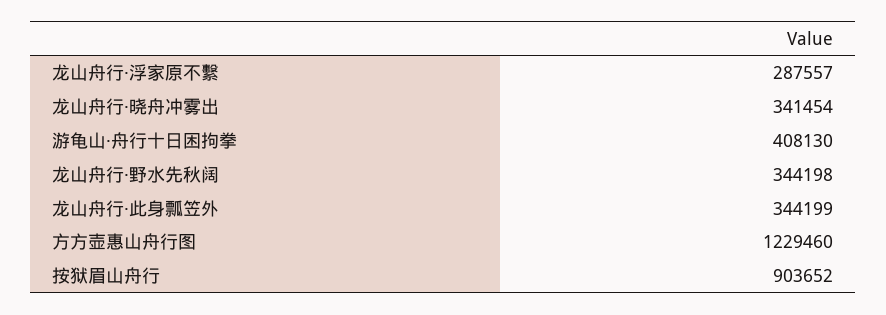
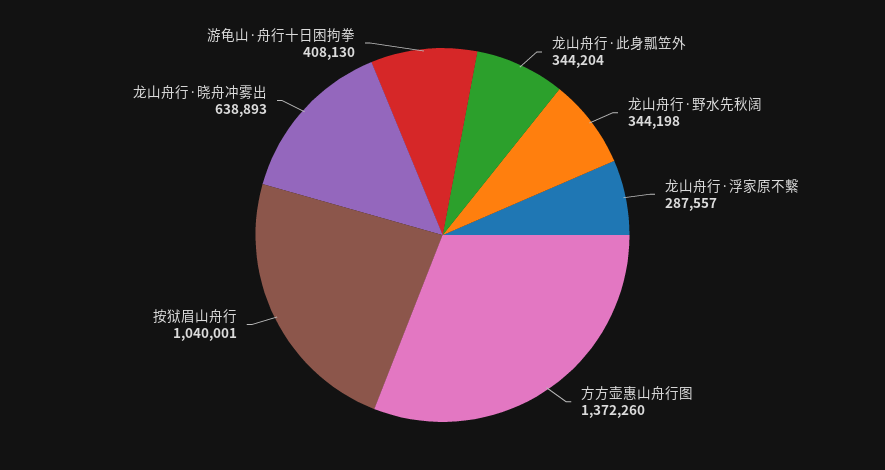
  {
    "龙山舟行·浮家原不繫": 287557,
-   "龙山舟行·晓舟冲雾出": 341454,
+   "龙山舟行·晓舟冲雾出": 638893,
    "游龟山·舟行十日困拘拳": 408130,
    "龙山舟行·野水先秋阔": 344198,
-   "龙山舟行·此身瓢笠外": 344199,
+   "龙山舟行·此身瓢笠外": 344204,
-   "方方壶惠山舟行图": 1229460,
+   "方方壶惠山舟行图": 1372260,
-   "按狱眉山舟行": 903652
+   "按狱眉山舟行": 1040001
  }

